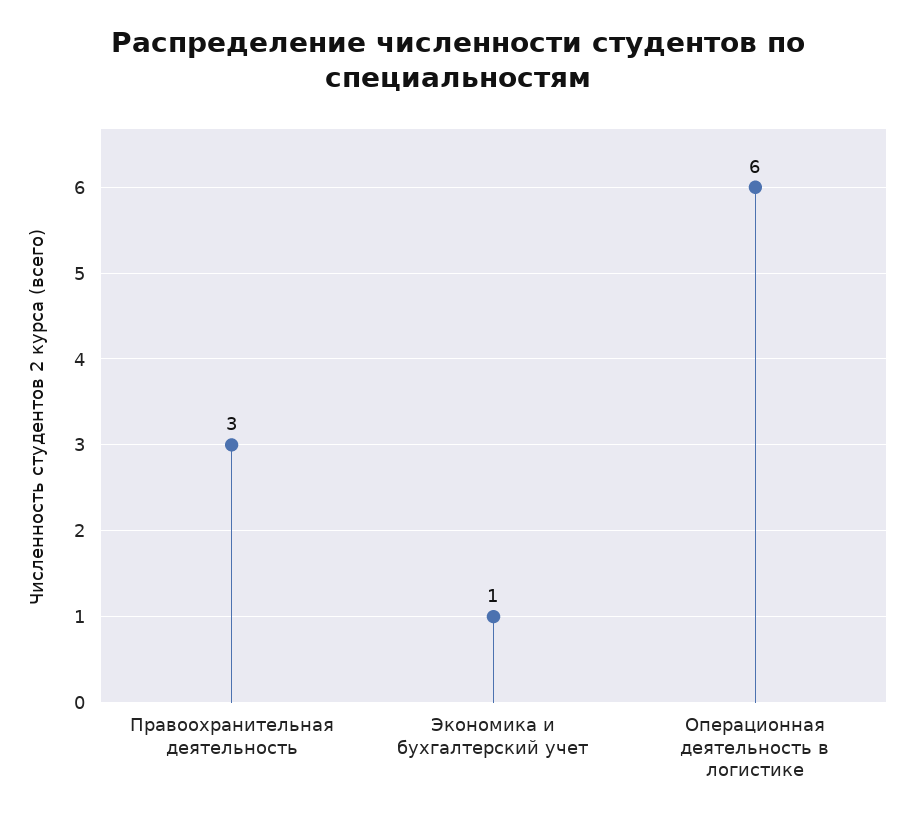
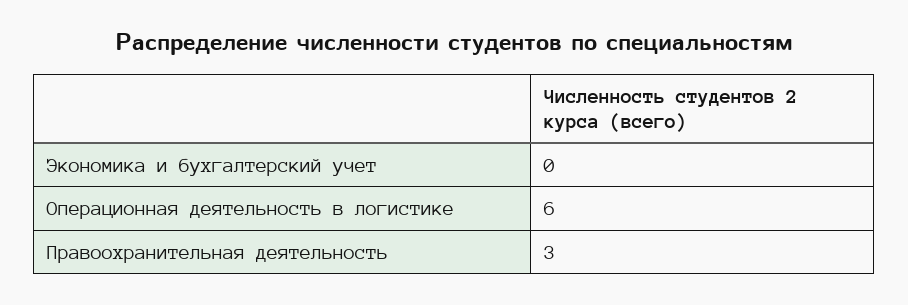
  {
    "Правоохранительная деятельность": 3,
-   "Экономика и бухгалтерский учет": 1,
+   "Экономика и бухгалтерский учет": 0,
    "Операционная деятельность в логистике": 6
  }

